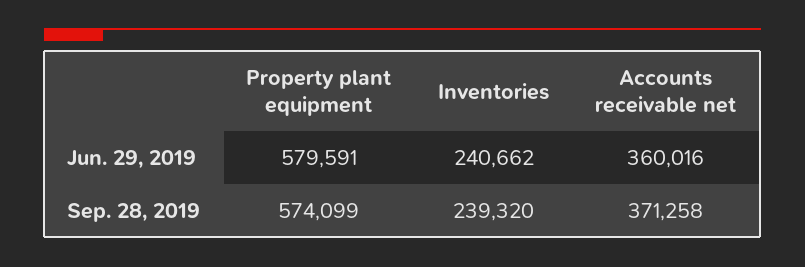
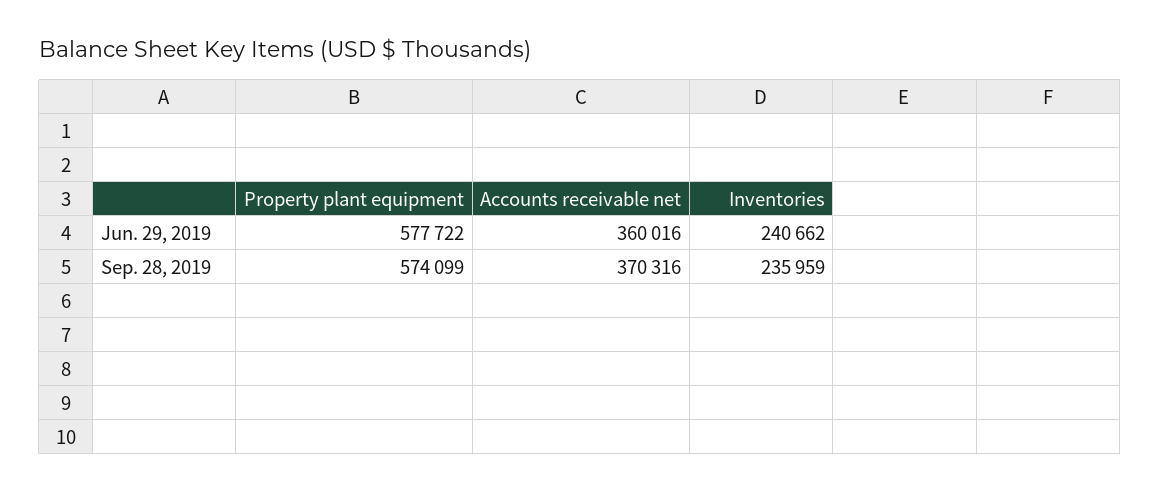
  {
    "Property plant equipment": {
-     "Jun. 29, 2019": 579591,
+     "Jun. 29, 2019": 577722,
      "Sep. 28, 2019": 574099
    },
    "Inventories": {
      "Jun. 29, 2019": 240662,
-     "Sep. 28, 2019": 239320
+     "Sep. 28, 2019": 235959
    },
    "Accounts receivable net": {
      "Jun. 29, 2019": 360016,
-     "Sep. 28, 2019": 371258
+     "Sep. 28, 2019": 370316
    }
  }

